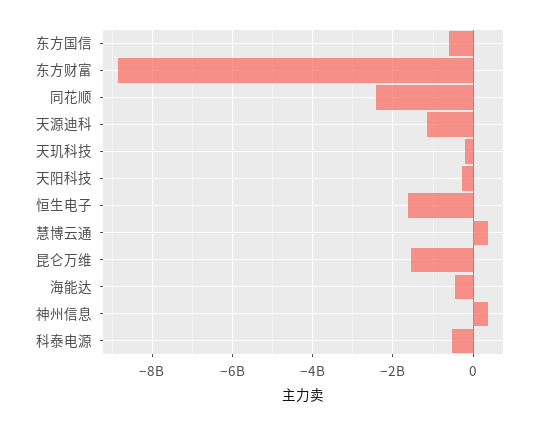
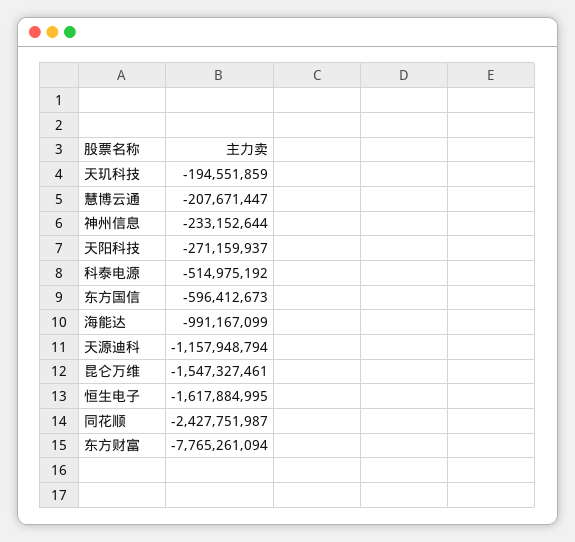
  {
    "东方国信": -596412673,
-   "东方财富": -8800000000,
+   "东方财富": -7765261094,
    "同花顺": -2427751987,
    "天源迪科": -1157948794,
    "天玑科技": -194551859,
    "天阳科技": -271159937,
    "恒生电子": -1617884995,
-   "慧博云通": 400000000,
+   "慧博云通": -207671447,
    "昆仑万维": -1547327461,
-   "海能达": -400000000,
+   "海能达": -991167099,
-   "神州信息": 400000000,
+   "神州信息": -233152644,
    "科泰电源": -514975192
  }

